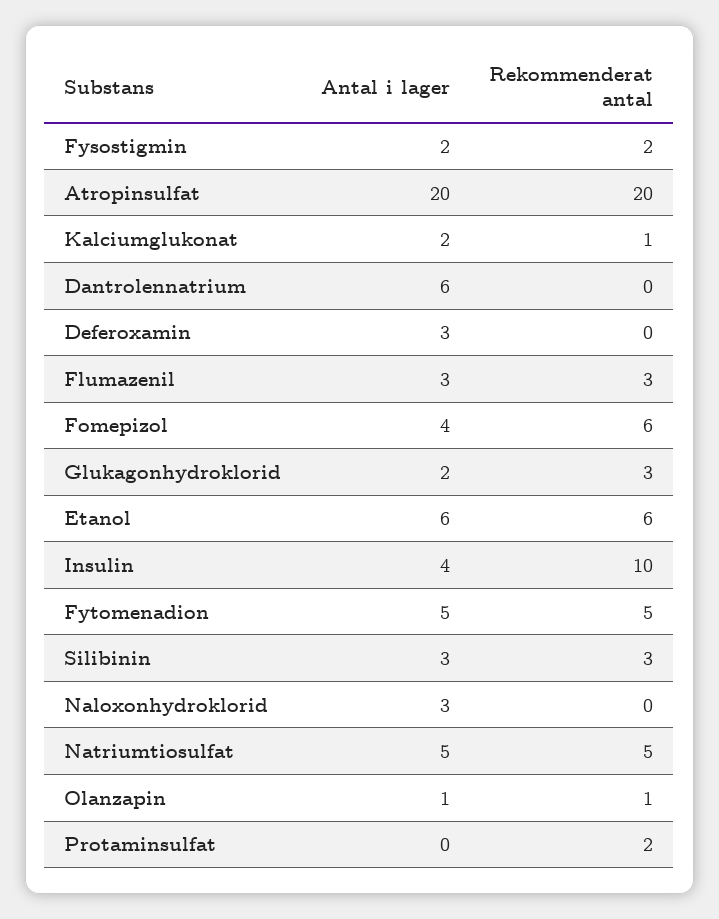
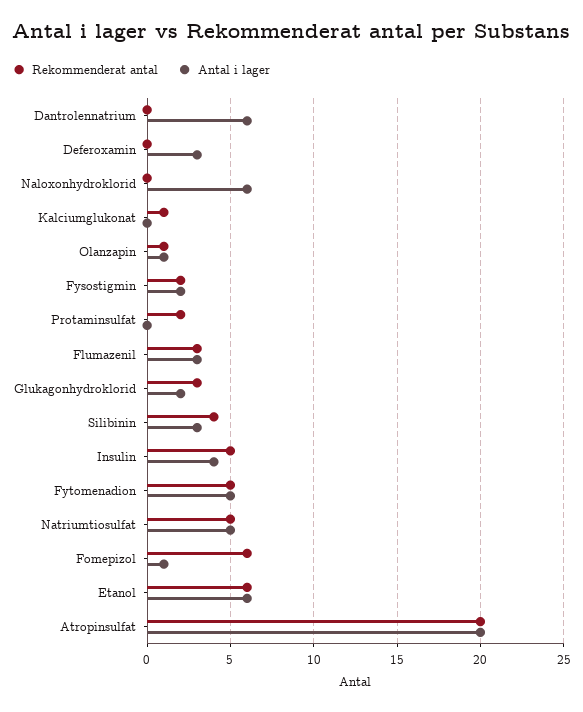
  {
    "Antal i lager": {
      "Fysostigmin": 2,
      "Atropinsulfat": 20,
-     "Kalciumglukonat": 2,
+     "Kalciumglukonat": 0,
      "Dantrolennatrium": 6,
      "Deferoxamin": 3,
      "Flumazenil": 3,
-     "Fomepizol": 4,
+     "Fomepizol": 1,
      "Glukagonhydroklorid": 2,
      "Etanol": 6,
      "Insulin": 4,
      "Fytomenadion": 5,
      "Silibinin": 3,
-     "Naloxonhydroklorid": 3,
+     "Naloxonhydroklorid": 6,
      "Natriumtiosulfat": 5,
      "Olanzapin": 1,
      "Protaminsulfat": 0
    },
    "Rekommenderat antal": {
      "Fysostigmin": 2,
      "Atropinsulfat": 20,
      "Kalciumglukonat": 1,
      "Dantrolennatrium": 0,
      "Deferoxamin": 0,
      "Flumazenil": 3,
      "Fomepizol": 6,
      "Glukagonhydroklorid": 3,
      "Etanol": 6,
-     "Insulin": 10,
+     "Insulin": 5,
      "Fytomenadion": 5,
-     "Silibinin": 3,
+     "Silibinin": 4,
      "Naloxonhydroklorid": 0,
      "Natriumtiosulfat": 5,
      "Olanzapin": 1,
      "Protaminsulfat": 2
    }
  }

